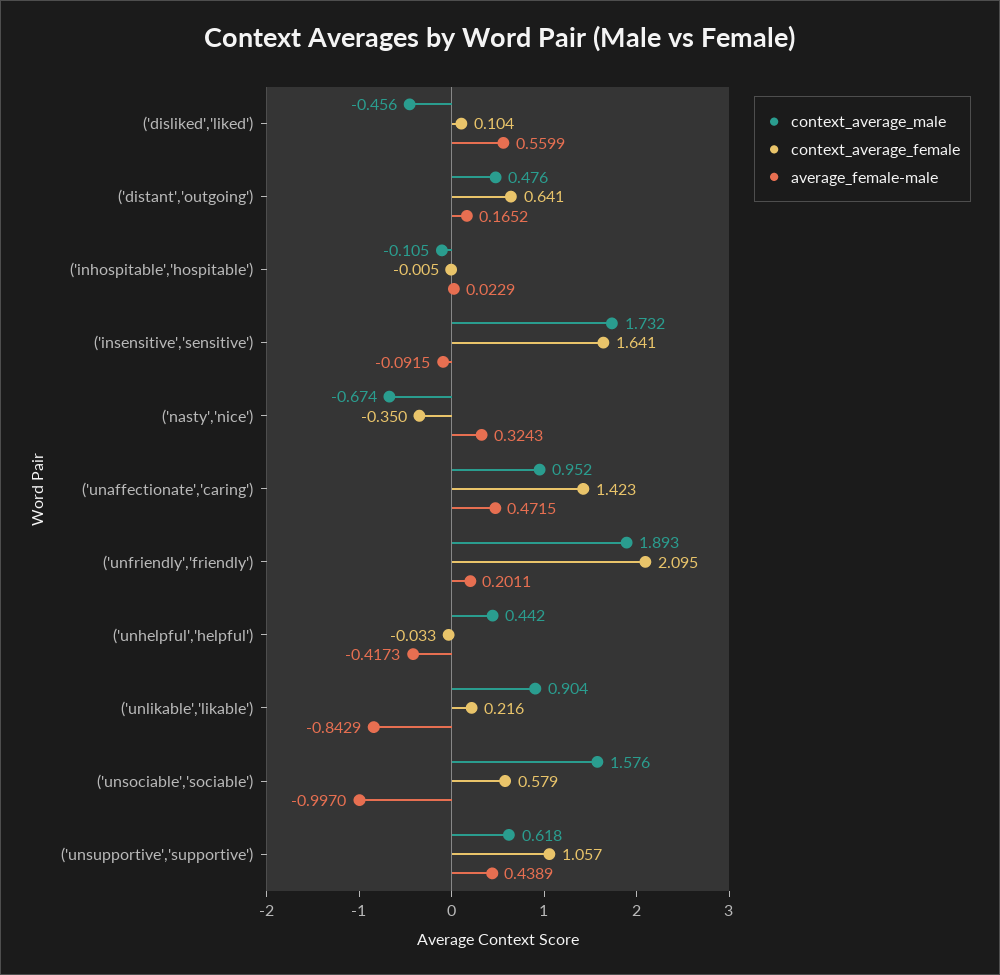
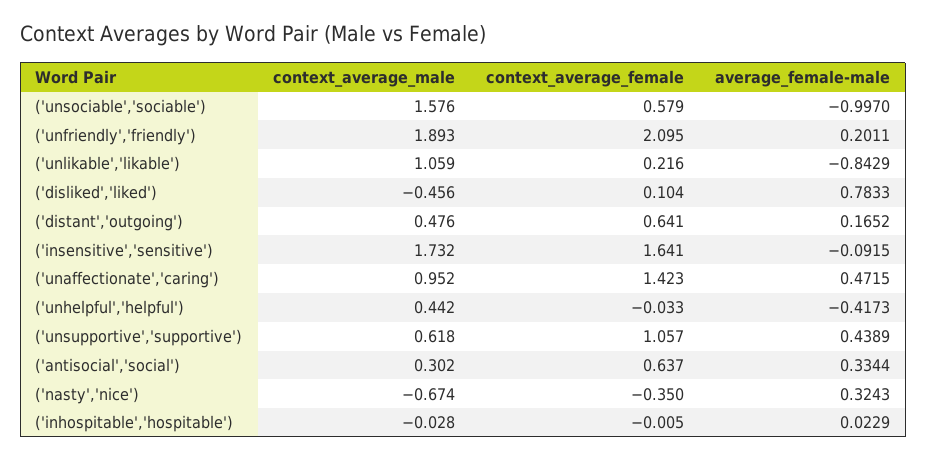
  {
    "context_average_male": {
      "('disliked','liked')": -0.456,
      "('distant','outgoing')": 0.476,
-     "('inhospitable','hospitable')": -0.105,
+     "('inhospitable','hospitable')": -0.028,
      "('insensitive','sensitive')": 1.732,
      "('nasty','nice')": -0.674,
      "('unaffectionate','caring')": 0.952,
      "('unfriendly','friendly')": 1.893,
      "('unhelpful','helpful')": 0.442,
-     "('unlikable','likable')": 0.904,
+     "('unlikable','likable')": 1.059,
      "('unsociable','sociable')": 1.576,
-     "('unsupportive','supportive')": 0.618
+     "('unsupportive','supportive')": 0.618,
+     "('antisocial','social')": 0.302
    },
    "context_average_female": {
      "('disliked','liked')": 0.104,
      "('distant','outgoing')": 0.641,
      "('inhospitable','hospitable')": -0.005,
      "('insensitive','sensitive')": 1.641,
      "('nasty','nice')": -0.35,
      "('unaffectionate','caring')": 1.423,
      "('unfriendly','friendly')": 2.095,
      "('unhelpful','helpful')": -0.033,
      "('unlikable','likable')": 0.216,
      "('unsociable','sociable')": 0.579,
-     "('unsupportive','supportive')": 1.057
+     "('unsupportive','supportive')": 1.057,
+     "('antisocial','social')": 0.637
    },
    "average_female-male": {
-     "('disliked','liked')": 0.5599,
+     "('disliked','liked')": 0.7833,
      "('distant','outgoing')": 0.1652,
      "('inhospitable','hospitable')": 0.0229,
      "('insensitive','sensitive')": -0.0915,
      "('nasty','nice')": 0.3243,
      "('unaffectionate','caring')": 0.4715,
      "('unfriendly','friendly')": 0.2011,
      "('unhelpful','helpful')": -0.4173,
      "('unlikable','likable')": -0.8429,
      "('unsociable','sociable')": -0.997,
-     "('unsupportive','supportive')": 0.4389
+     "('unsupportive','supportive')": 0.4389,
+     "('antisocial','social')": 0.3344
    }
  }

